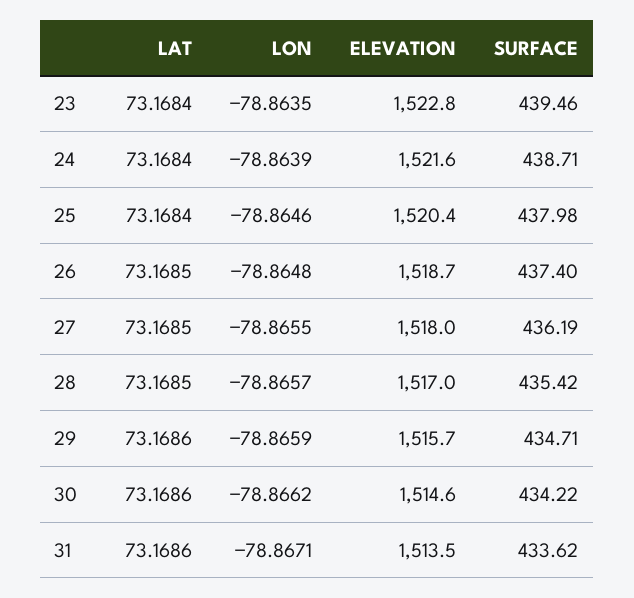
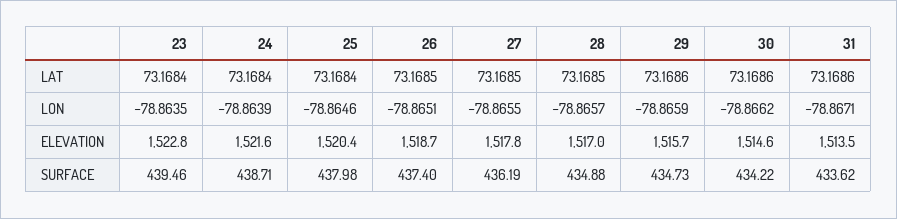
  {
    "LAT": {
      "23": 73.1684,
      "24": 73.1684,
      "25": 73.1684,
      "26": 73.1685,
      "27": 73.1685,
      "28": 73.1685,
      "29": 73.1686,
      "30": 73.1686,
      "31": 73.1686
    },
    "LON": {
      "23": -78.8635,
      "24": -78.8639,
      "25": -78.8646,
-     "26": -78.8648,
+     "26": -78.8651,
      "27": -78.8655,
      "28": -78.8657,
      "29": -78.8659,
      "30": -78.8662,
      "31": -78.8671
    },
    "ELEVATION": {
      "23": 1522.8,
      "24": 1521.6,
      "25": 1520.4,
      "26": 1518.7,
-     "27": 1518,
+     "27": 1517.8,
      "28": 1517,
      "29": 1515.7,
      "30": 1514.6,
      "31": 1513.5
    },
    "SURFACE": {
      "23": 439.46,
      "24": 438.71,
      "25": 437.98,
      "26": 437.4,
      "27": 436.19,
-     "28": 435.42,
+     "28": 434.88,
-     "29": 434.71,
+     "29": 434.73,
      "30": 434.22,
      "31": 433.62
    }
  }

